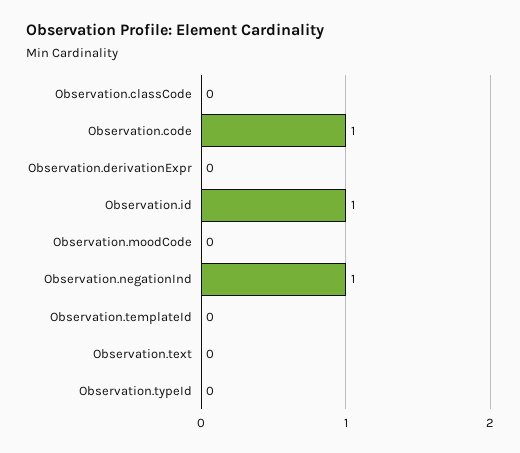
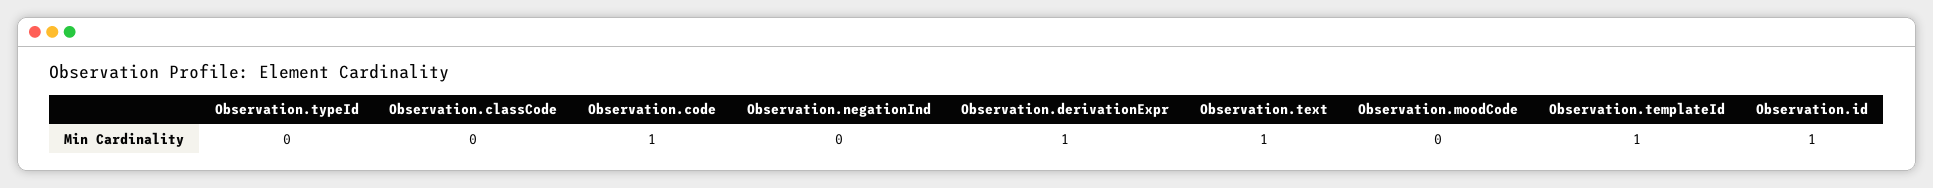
  {
    "Observation.classCode": 0,
    "Observation.code": 1,
-   "Observation.derivationExpr": 0,
+   "Observation.derivationExpr": 1,
    "Observation.id": 1,
    "Observation.moodCode": 0,
-   "Observation.negationInd": 1,
+   "Observation.negationInd": 0,
-   "Observation.templateId": 0,
+   "Observation.templateId": 1,
-   "Observation.text": 0,
+   "Observation.text": 1,
    "Observation.typeId": 0
  }

